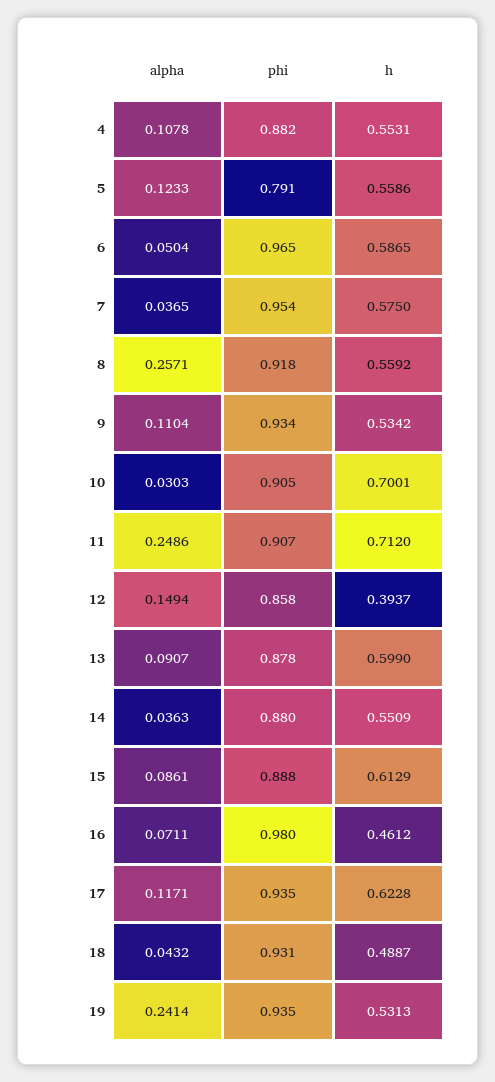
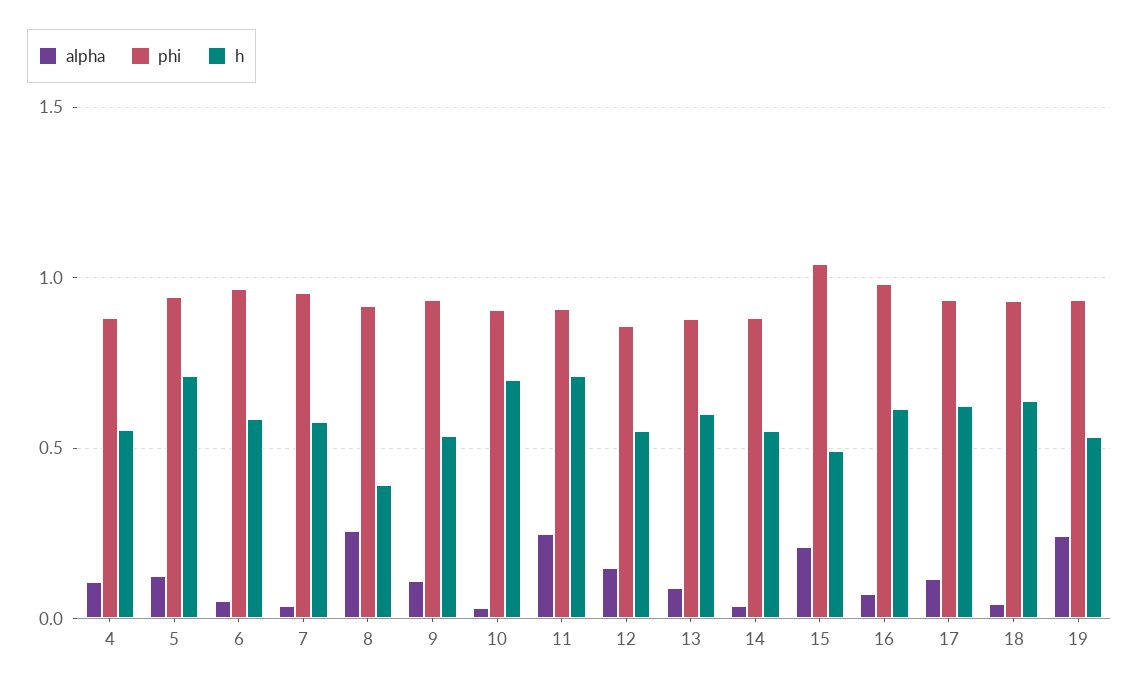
  {
    "alpha": {
      "4": 0.1078,
      "5": 0.1233,
      "6": 0.0504,
      "7": 0.0365,
      "8": 0.2571,
      "9": 0.1104,
      "10": 0.0303,
      "11": 0.2486,
      "12": 0.1494,
      "13": 0.0907,
      "14": 0.0363,
-     "15": 0.0861,
+     "15": 0.2,
      "16": 0.0711,
      "17": 0.1171,
      "18": 0.0432,
      "19": 0.2414
    },
    "phi": {
      "4": 0.882,
-     "5": 0.791,
+     "5": 0.95,
      "6": 0.965,
      "7": 0.954,
      "8": 0.918,
      "9": 0.934,
      "10": 0.905,
      "11": 0.907,
      "12": 0.858,
      "13": 0.878,
      "14": 0.88,
-     "15": 0.888,
+     "15": 1.05,
      "16": 0.98,
      "17": 0.935,
      "18": 0.931,
      "19": 0.935
    },
    "h": {
      "4": 0.5531,
-     "5": 0.5586,
+     "5": 0.7,
      "6": 0.5865,
      "7": 0.575,
-     "8": 0.5592,
+     "8": 0.4,
      "9": 0.5342,
      "10": 0.7001,
      "11": 0.712,
-     "12": 0.3937,
+     "12": 0.55,
      "13": 0.599,
      "14": 0.5509,
-     "15": 0.6129,
+     "15": 0.5,
-     "16": 0.4612,
+     "16": 0.6,
      "17": 0.6228,
-     "18": 0.4887,
+     "18": 0.65,
      "19": 0.5313
    }
  }

